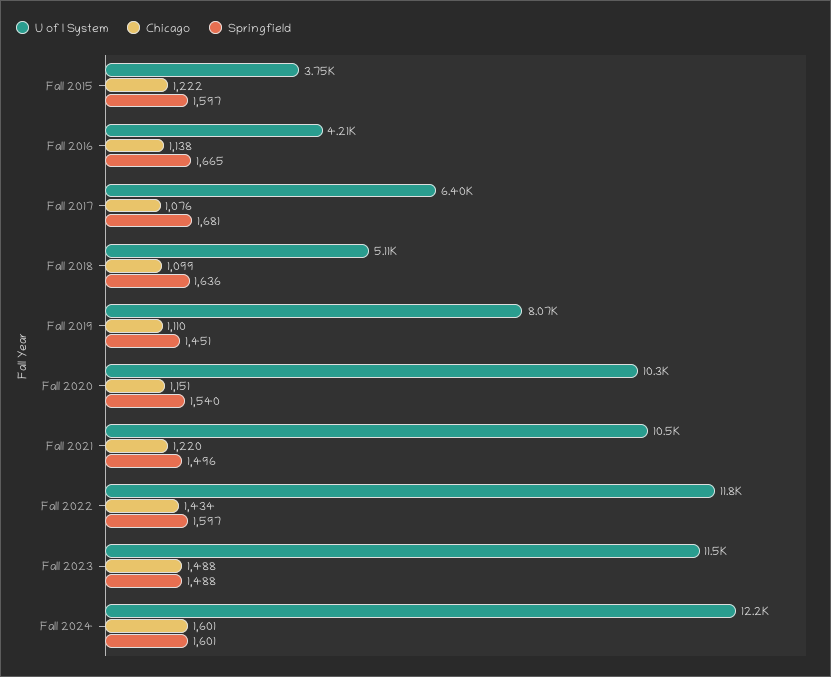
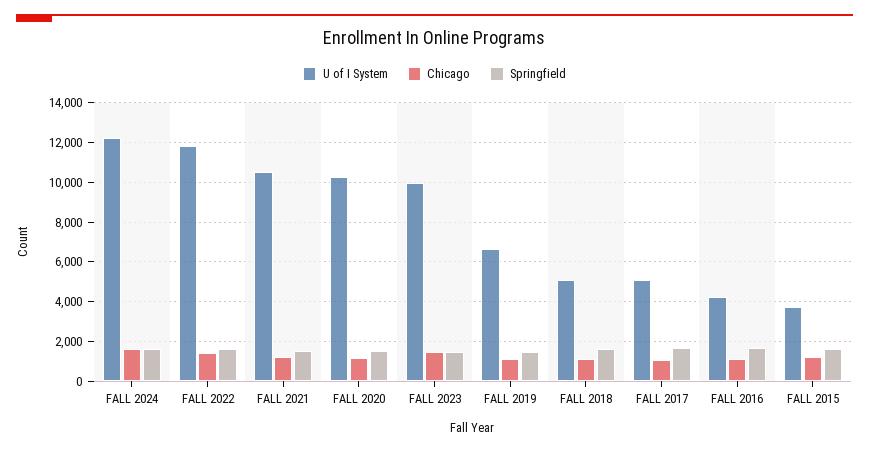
  {
    "U of I System": {
      "Fall 2015": 3750,
      "Fall 2016": 4210,
-     "Fall 2017": 6400,
+     "Fall 2017": 5000,
      "Fall 2018": 5110,
-     "Fall 2019": 8070,
+     "Fall 2019": 6500,
      "Fall 2020": 10300,
      "Fall 2021": 10500,
      "Fall 2022": 11800,
-     "Fall 2023": 11500,
+     "Fall 2023": 10000,
      "Fall 2024": 12200
    },
    "Chicago": {
      "Fall 2015": 1222,
      "Fall 2016": 1138,
      "Fall 2017": 1076,
      "Fall 2018": 1099,
      "Fall 2019": 1110,
      "Fall 2020": 1151,
      "Fall 2021": 1220,
      "Fall 2022": 1434,
      "Fall 2023": 1488,
      "Fall 2024": 1601
    },
    "Springfield": {
      "Fall 2015": 1597,
      "Fall 2016": 1665,
      "Fall 2017": 1681,
      "Fall 2018": 1636,
      "Fall 2019": 1451,
      "Fall 2020": 1540,
      "Fall 2021": 1496,
      "Fall 2022": 1597,
      "Fall 2023": 1488,
      "Fall 2024": 1601
    }
  }

